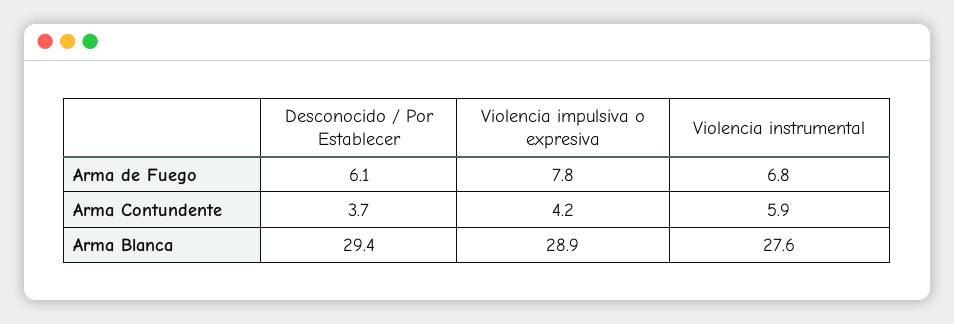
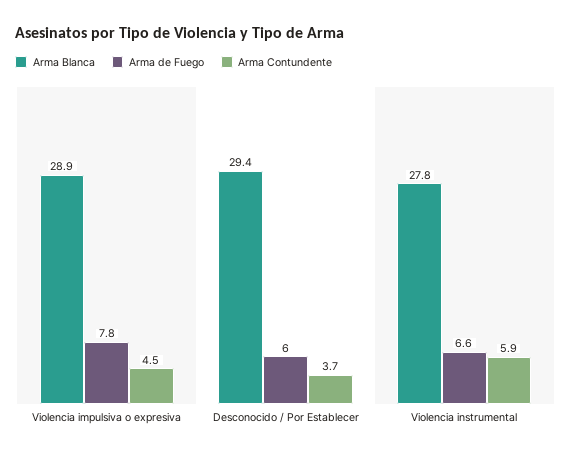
  {
    "Arma de Fuego": {
-     "Desconocido / Por Establecer": 6.1,
+     "Desconocido / Por Establecer": 6,
      "Violencia impulsiva o expresiva": 7.8,
-     "Violencia instrumental": 6.8
+     "Violencia instrumental": 6.6
    },
    "Arma Contundente": {
      "Desconocido / Por Establecer": 3.7,
-     "Violencia impulsiva o expresiva": 4.2,
+     "Violencia impulsiva o expresiva": 4.5,
      "Violencia instrumental": 5.9
    },
    "Arma Blanca": {
      "Desconocido / Por Establecer": 29.4,
      "Violencia impulsiva o expresiva": 28.9,
-     "Violencia instrumental": 27.6
+     "Violencia instrumental": 27.8
    }
  }

